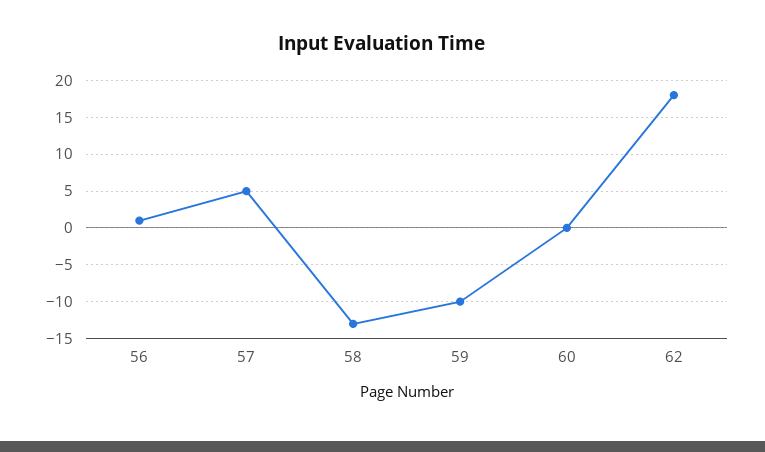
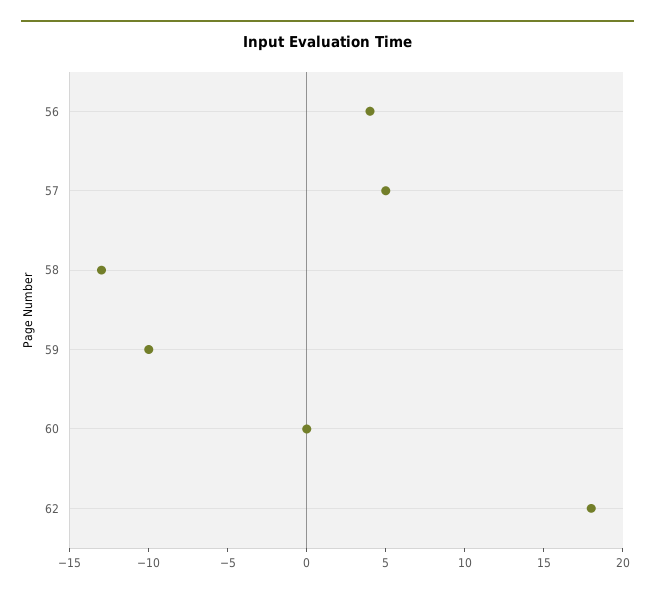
  {
-   "56": 1,
+   "56": 4,
    "57": 5,
    "58": -13,
    "59": -10,
    "60": 0,
    "62": 18
  }

